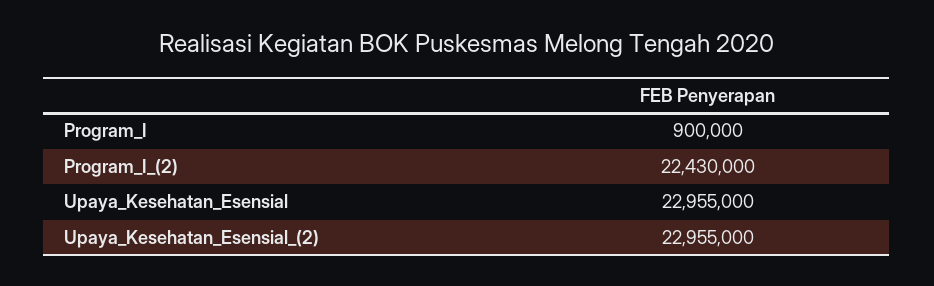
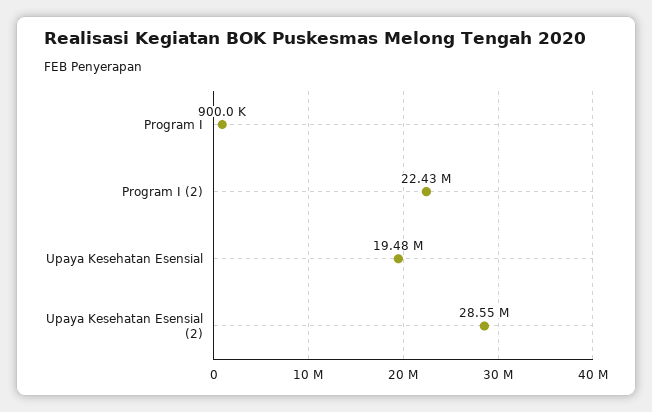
  {
    "Program_I": 900000,
    "Program_I_(2)": 22430000,
-   "Upaya_Kesehatan_Esensial": 22955000,
+   "Upaya_Kesehatan_Esensial": 19480000,
-   "Upaya_Kesehatan_Esensial_(2)": 22955000
+   "Upaya_Kesehatan_Esensial_(2)": 28550000
  }

